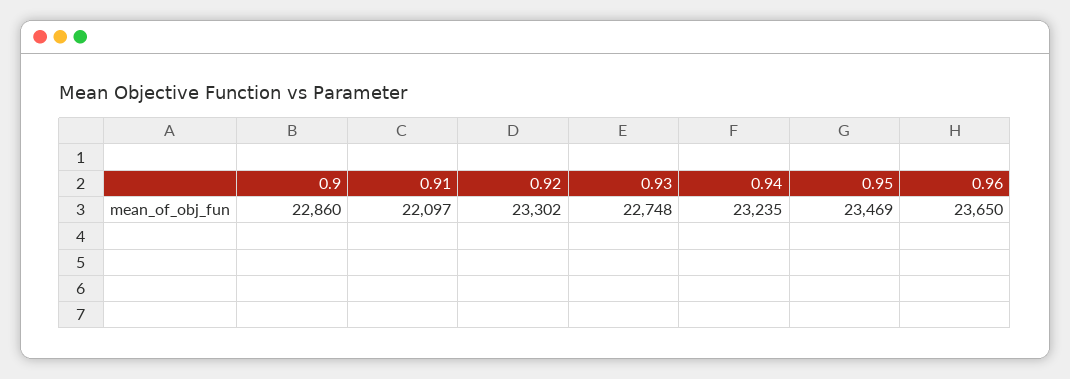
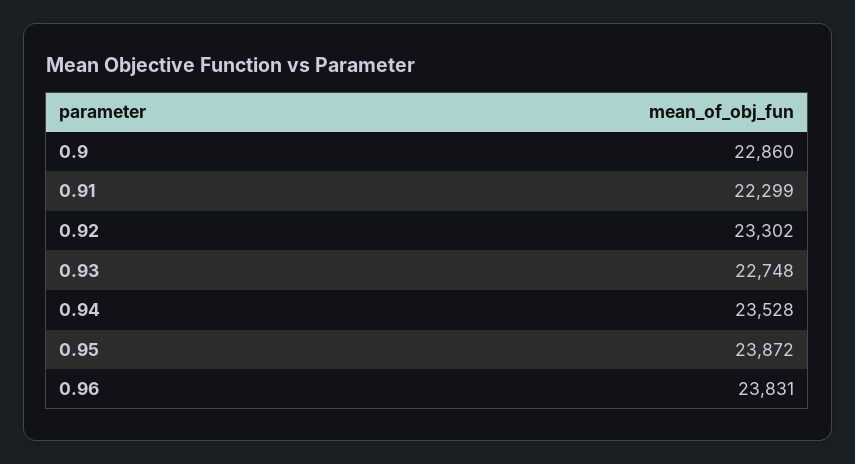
  {
    "0.9": 22860,
-   "0.91": 22097,
+   "0.91": 22299,
    "0.92": 23302,
    "0.93": 22748,
-   "0.94": 23235,
+   "0.94": 23528,
-   "0.95": 23469,
+   "0.95": 23872,
-   "0.96": 23650
+   "0.96": 23831
  }

